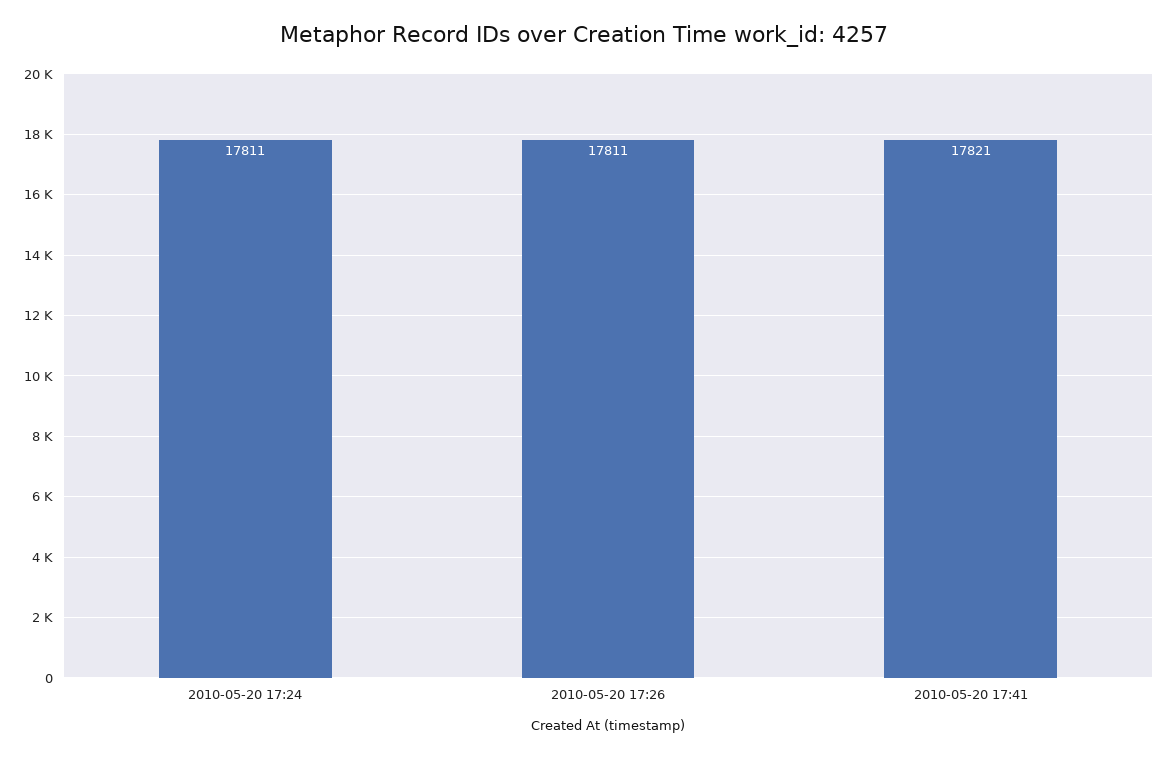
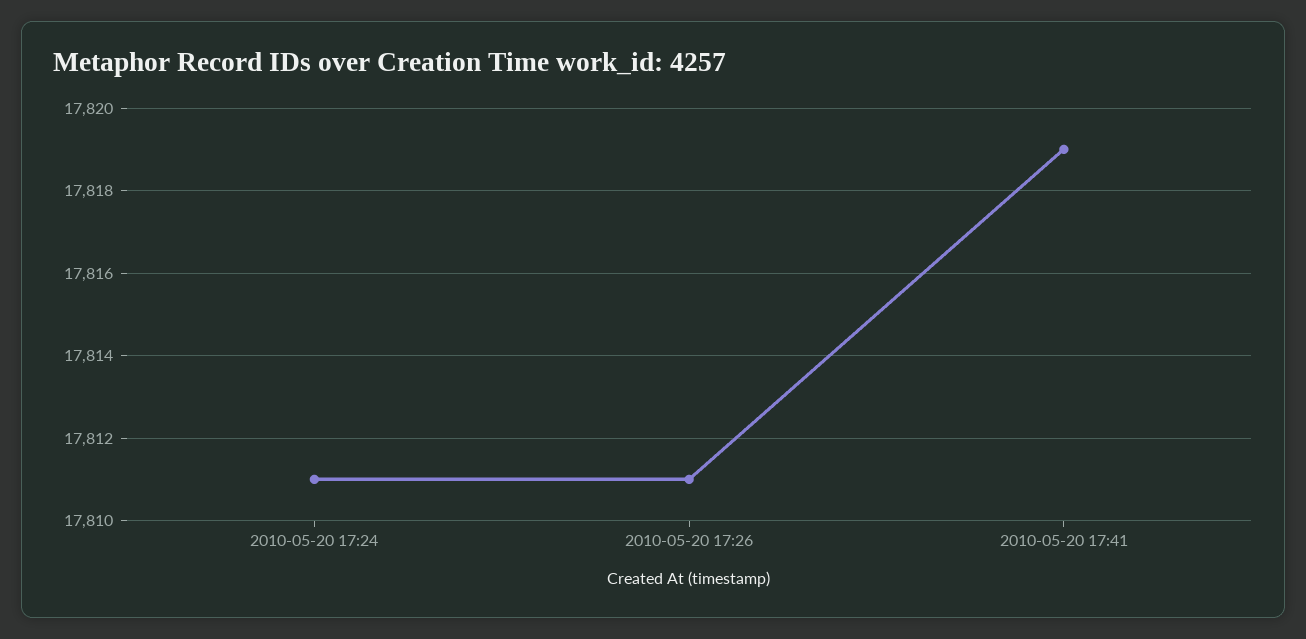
  {
    "2010-05-20 17:24": 17811,
    "2010-05-20 17:26": 17811,
-   "2010-05-20 17:41": 17821
+   "2010-05-20 17:41": 17819
  }

